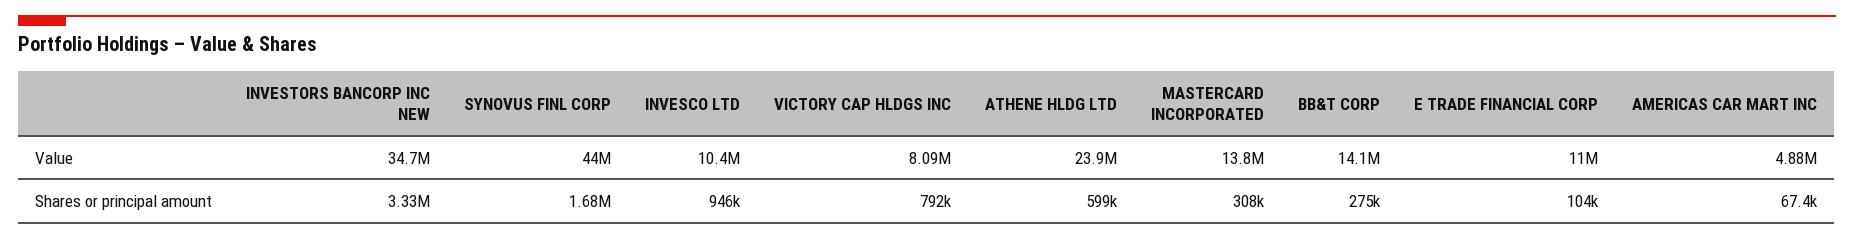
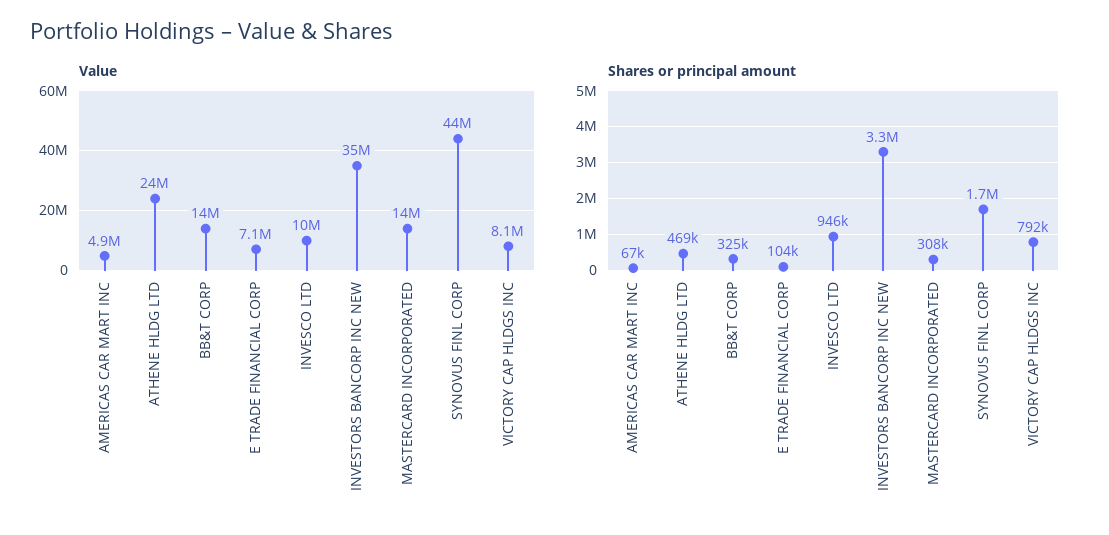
  {
    "Value": {
      "INVESTORS BANCORP INC NEW": 34700000,
      "SYNOVUS FINL CORP": 44000000,
      "INVESCO LTD": 10400000,
      "VICTORY CAP HLDGS INC": 8090000,
      "ATHENE HLDG LTD": 23900000,
      "MASTERCARD INCORPORATED": 13800000,
      "BB&T CORP": 14100000,
-     "E TRADE FINANCIAL CORP": 11000000,
+     "E TRADE FINANCIAL CORP": 7100000,
      "AMERICAS CAR MART INC": 4880000
    },
    "Shares or principal amount": {
      "INVESTORS BANCORP INC NEW": 3330000,
      "SYNOVUS FINL CORP": 1680000,
      "INVESCO LTD": 946000,
      "VICTORY CAP HLDGS INC": 792000,
-     "ATHENE HLDG LTD": 599000,
+     "ATHENE HLDG LTD": 469000,
      "MASTERCARD INCORPORATED": 308000,
-     "BB&T CORP": 275000,
+     "BB&T CORP": 325000,
      "E TRADE FINANCIAL CORP": 104000,
      "AMERICAS CAR MART INC": 67400
    }
  }

